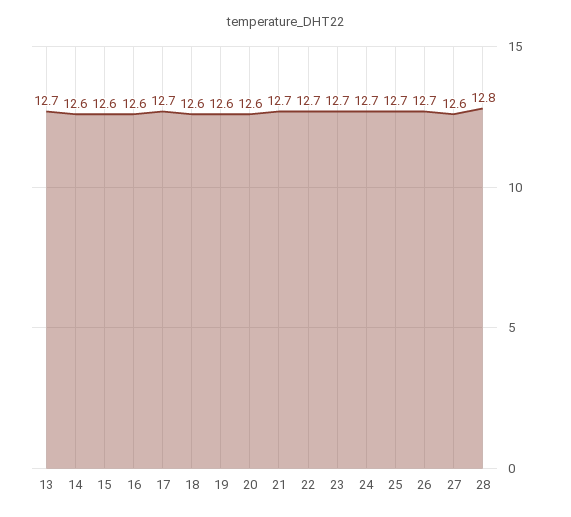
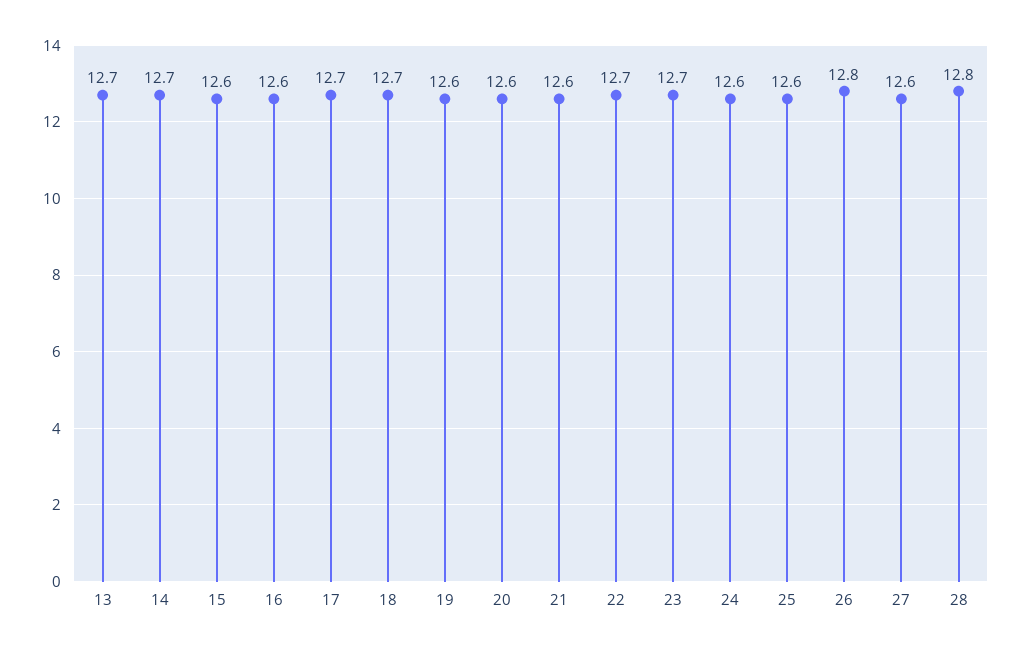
  {
    "13": 12.7,
-   "14": 12.6,
+   "14": 12.7,
    "15": 12.6,
    "16": 12.6,
    "17": 12.7,
-   "18": 12.6,
+   "18": 12.7,
    "19": 12.6,
    "20": 12.6,
-   "21": 12.7,
+   "21": 12.6,
    "22": 12.7,
    "23": 12.7,
-   "24": 12.7,
+   "24": 12.6,
-   "25": 12.7,
+   "25": 12.6,
-   "26": 12.7,
+   "26": 12.8,
    "27": 12.6,
    "28": 12.8
  }

